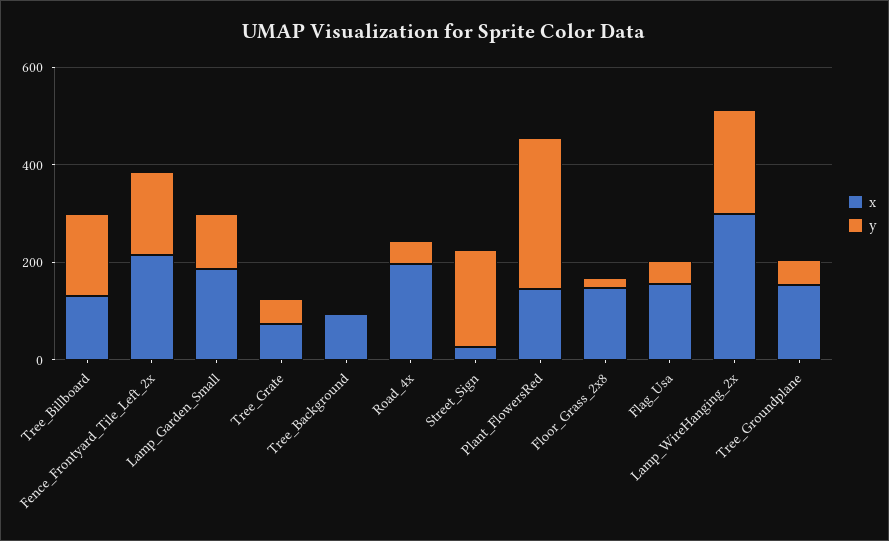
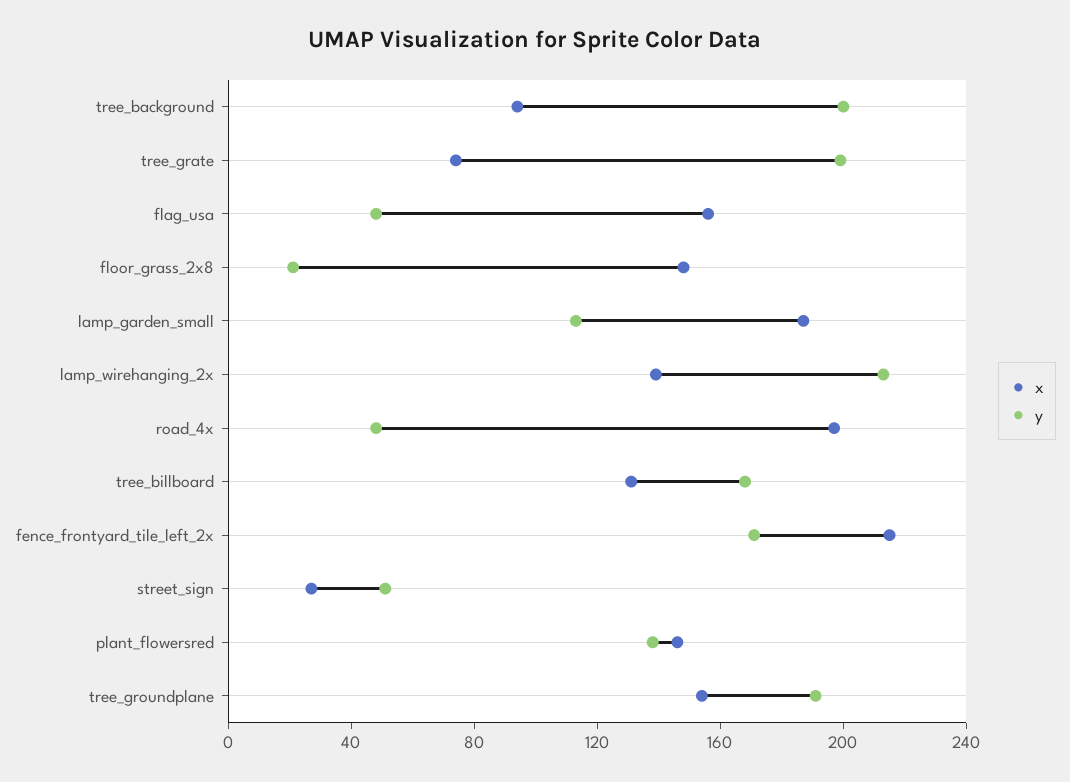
  {
    "x": {
      "Tree_Billboard": 130,
      "Fence_Frontyard_Tile_Left_2x": 220,
      "Lamp_Garden_Small": 190,
      "Tree_Grate": 70,
      "Tree_Background": 90,
      "Road_4x": 200,
      "Street_Sign": 30,
      "Plant_FlowersRed": 150,
      "Floor_Grass_2x8": 150,
      "Flag_Usa": 160,
-     "Lamp_WireHanging_2x": 300,
+     "Lamp_WireHanging_2x": 140,
      "Tree_Groundplane": 150
    },
    "y": {
      "Tree_Billboard": 170,
      "Fence_Frontyard_Tile_Left_2x": 170,
      "Lamp_Garden_Small": 110,
-     "Tree_Grate": 50,
+     "Tree_Grate": 200,
-     "Tree_Background": 0,
+     "Tree_Background": 200,
      "Road_4x": 50,
-     "Street_Sign": 200,
+     "Street_Sign": 50,
-     "Plant_FlowersRed": 300,
+     "Plant_FlowersRed": 140,
      "Floor_Grass_2x8": 20,
      "Flag_Usa": 50,
      "Lamp_WireHanging_2x": 210,
-     "Tree_Groundplane": 50
+     "Tree_Groundplane": 190
    }
  }

